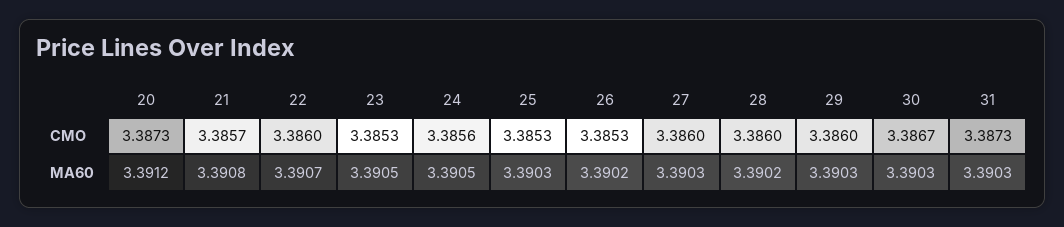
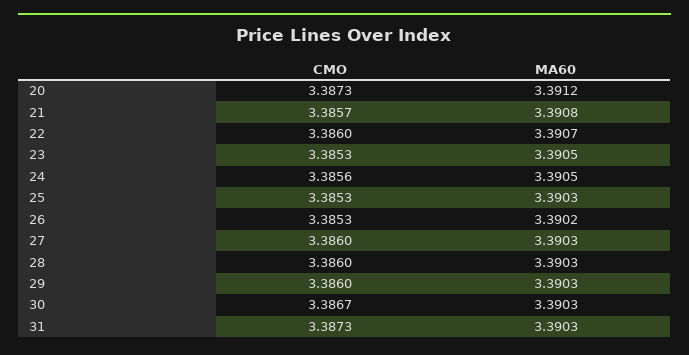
  {
    "20": {
      "CMO": 3.3873,
      "MA60": 3.3912
    },
    "21": {
      "CMO": 3.3857,
      "MA60": 3.3908
    },
    "22": {
      "CMO": 3.386,
      "MA60": 3.3907
    },
    "23": {
      "CMO": 3.3853,
      "MA60": 3.3905
    },
    "24": {
      "CMO": 3.3856,
      "MA60": 3.3905
    },
    "25": {
      "CMO": 3.3853,
      "MA60": 3.3903
    },
    "26": {
      "CMO": 3.3853,
      "MA60": 3.3902
    },
    "27": {
      "CMO": 3.386,
      "MA60": 3.3903
    },
    "28": {
      "CMO": 3.386,
-     "MA60": 3.3902
+     "MA60": 3.3903
    },
    "29": {
      "CMO": 3.386,
      "MA60": 3.3903
    },
    "30": {
      "CMO": 3.3867,
      "MA60": 3.3903
    },
    "31": {
      "CMO": 3.3873,
      "MA60": 3.3903
    }
  }

